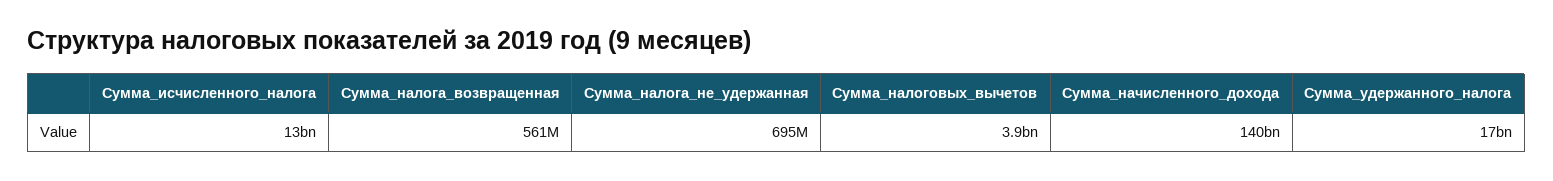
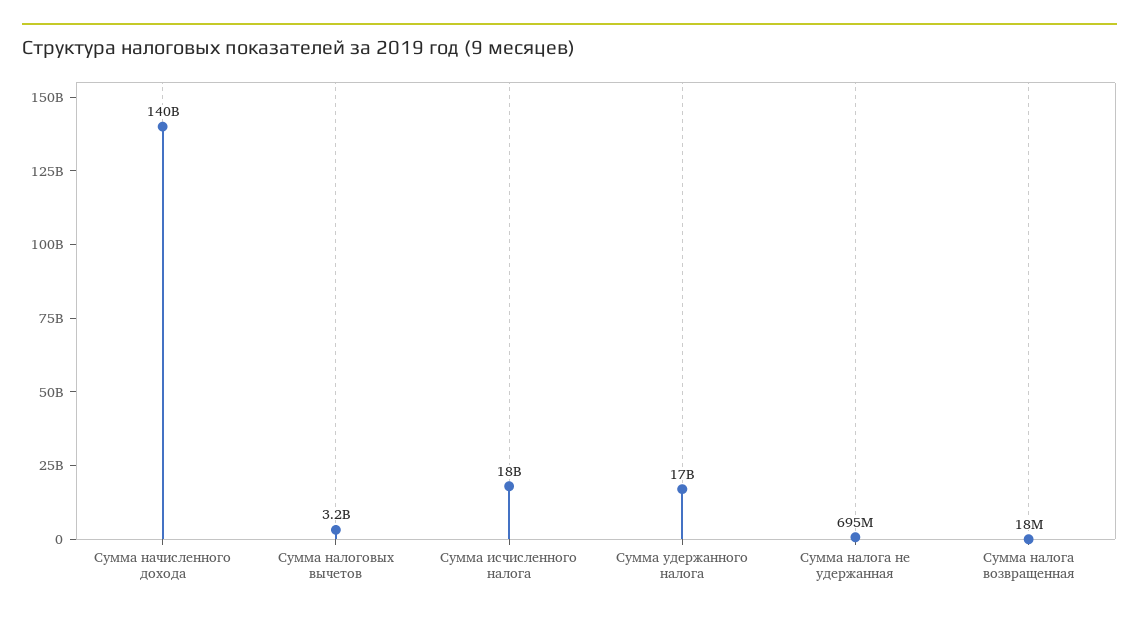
  {
-   "Сумма_исчисленного_налога": 13000000000,
+   "Сумма_исчисленного_налога": 18000000000,
-   "Сумма_налога_возвращенная": 561000000,
+   "Сумма_налога_возвращенная": 18000000,
    "Сумма_налога_не_удержанная": 695000000,
-   "Сумма_налоговых_вычетов": 3900000000,
+   "Сумма_налоговых_вычетов": 3200000000,
    "Сумма_начисленного_дохода": 140000000000,
    "Сумма_удержанного_налога": 17000000000
  }

